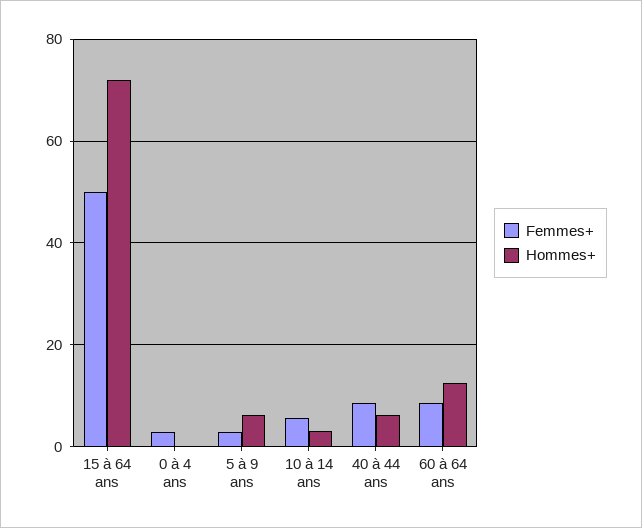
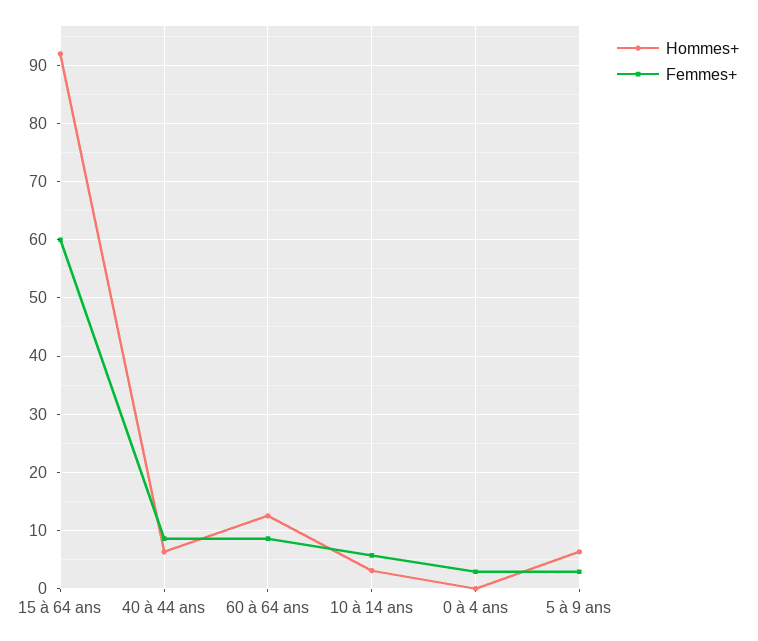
  {
    "Femmes+": {
-     "15 à 64 ans": 50,
+     "15 à 64 ans": 60,
      "0 à 4 ans": 2,
      "5 à 9 ans": 2,
      "10 à 14 ans": 6,
      "40 à 44 ans": 8,
      "60 à 64 ans": 8
    },
    "Hommes+": {
-     "15 à 64 ans": 72,
+     "15 à 64 ans": 92,
      "0 à 4 ans": 0,
      "5 à 9 ans": 6,
      "10 à 14 ans": 4,
      "40 à 44 ans": 6,
      "60 à 64 ans": 12
    }
  }

